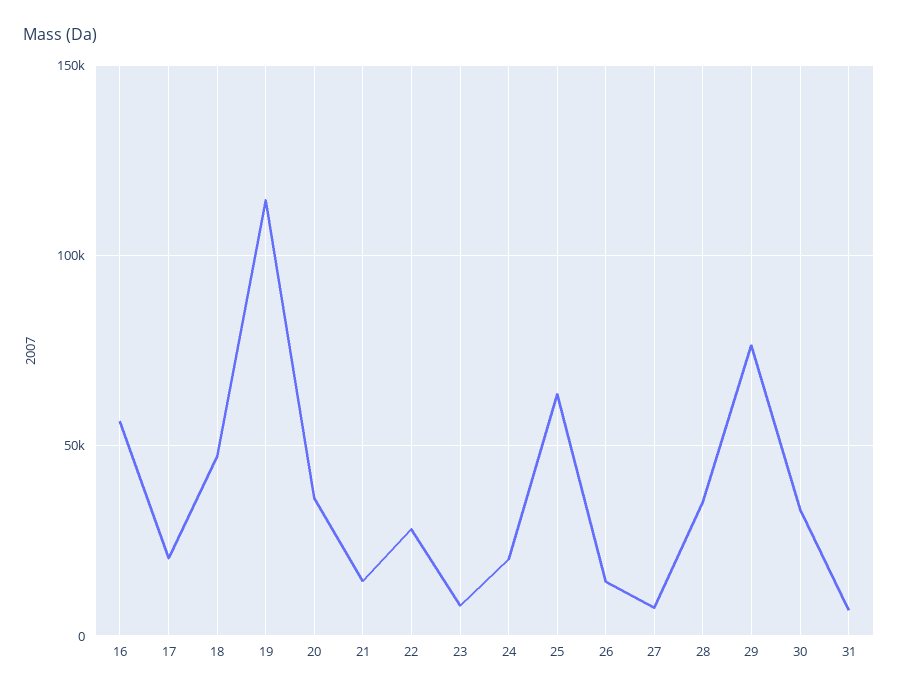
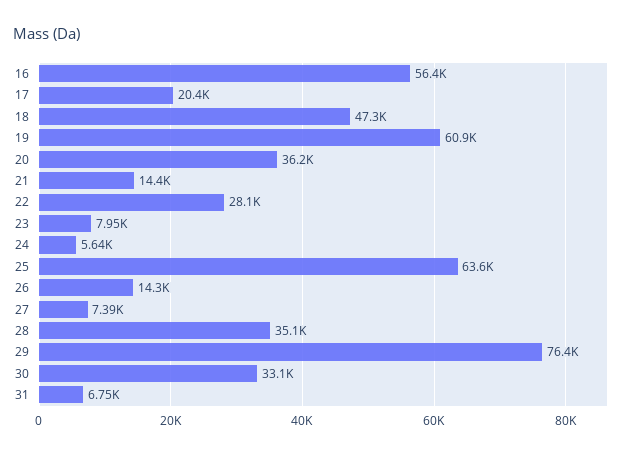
  {
    "16": 56400,
    "17": 20400,
    "18": 47300,
-   "19": 115000,
+   "19": 60900,
    "20": 36200,
    "21": 14400,
    "22": 28100,
    "23": 7950,
-   "24": 20000,
+   "24": 5640,
    "25": 63600,
    "26": 14300,
    "27": 7390,
    "28": 35100,
    "29": 76400,
    "30": 33100,
    "31": 6750
  }

